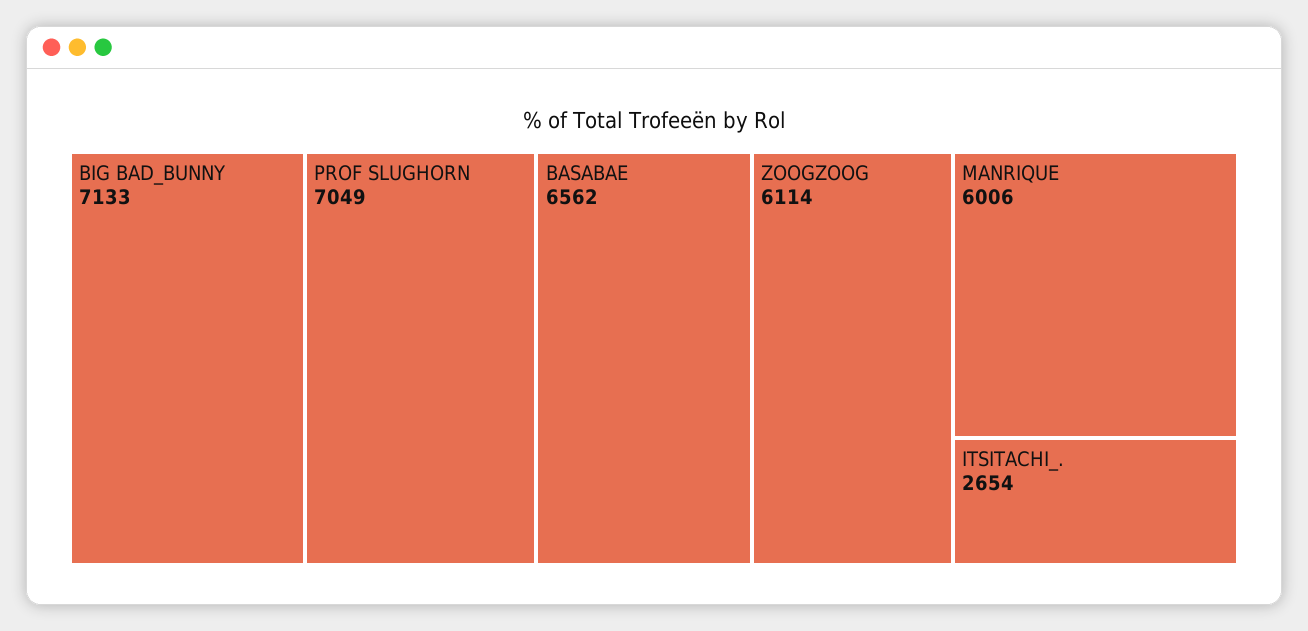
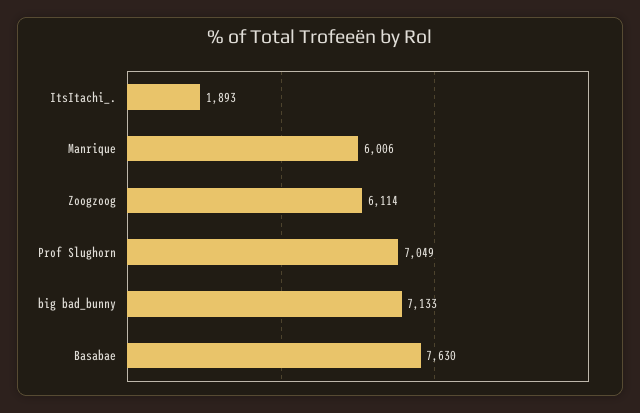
  {
    "BIG BAD_BUNNY": 7133,
    "PROF SLUGHORN": 7049,
-   "BASABAE": 6562,
+   "BASABAE": 7630,
    "ZOOGZOOG": 6114,
    "MANRIQUE": 6006,
-   "ITSITACHI_.": 2654
+   "ITSITACHI_.": 1893
  }

